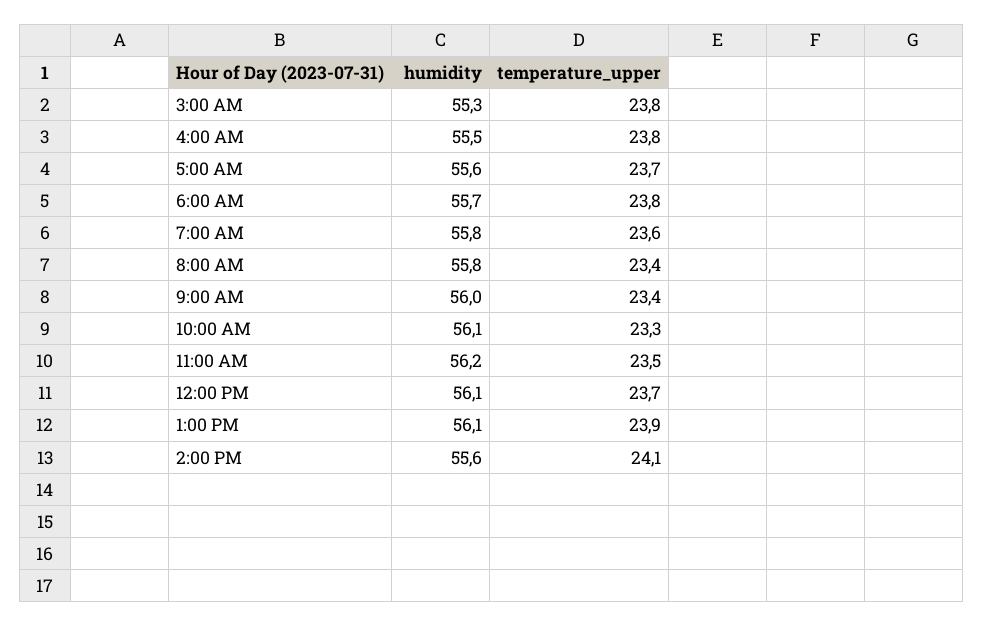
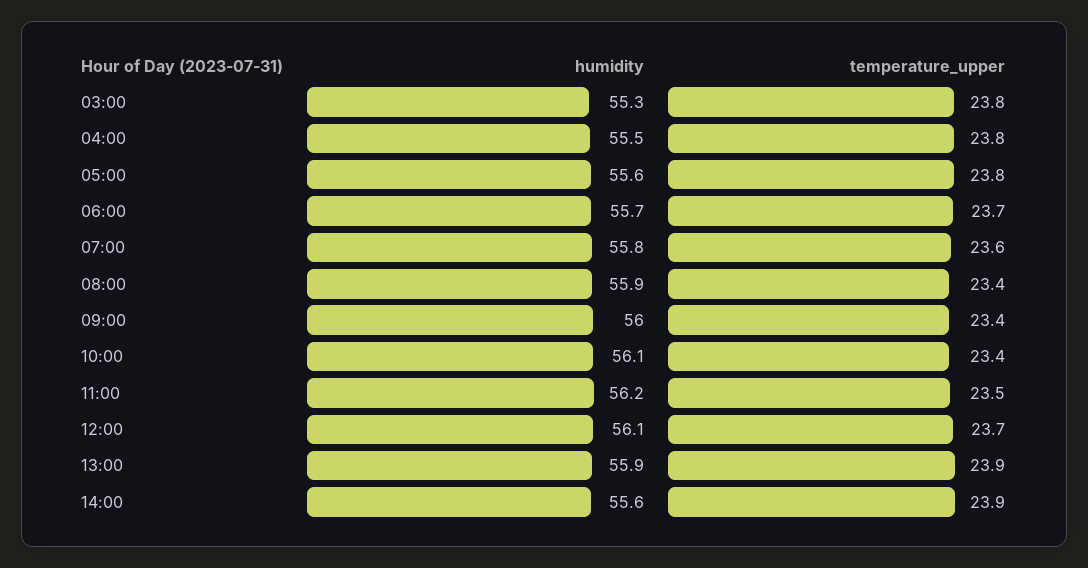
  {
    "humidity": {
      "3:00 AM": 55.3,
      "4:00 AM": 55.5,
      "5:00 AM": 55.6,
      "6:00 AM": 55.7,
      "7:00 AM": 55.8,
-     "8:00 AM": 55.8,
+     "8:00 AM": 55.9,
      "9:00 AM": 56,
      "10:00 AM": 56.1,
      "11:00 AM": 56.2,
      "12:00 PM": 56.1,
-     "1:00 PM": 56.1,
+     "1:00 PM": 55.9,
      "2:00 PM": 55.6
    },
    "temperature_upper": {
      "3:00 AM": 23.8,
      "4:00 AM": 23.8,
-     "5:00 AM": 23.7,
+     "5:00 AM": 23.8,
-     "6:00 AM": 23.8,
+     "6:00 AM": 23.7,
      "7:00 AM": 23.6,
      "8:00 AM": 23.4,
      "9:00 AM": 23.4,
-     "10:00 AM": 23.3,
+     "10:00 AM": 23.4,
      "11:00 AM": 23.5,
      "12:00 PM": 23.7,
      "1:00 PM": 23.9,
-     "2:00 PM": 24.1
+     "2:00 PM": 23.9
    }
  }

